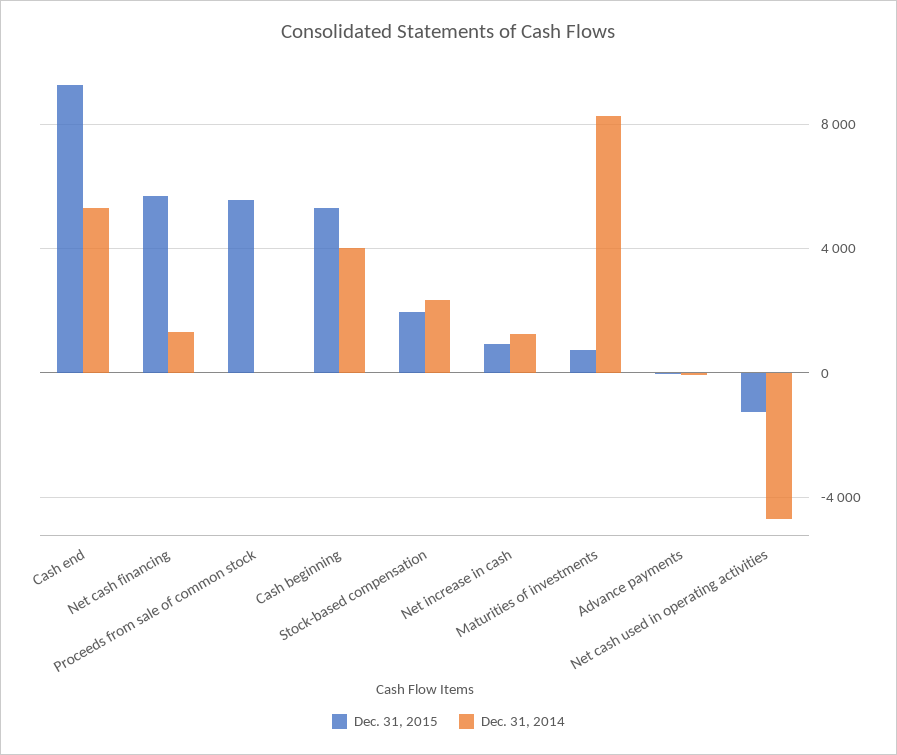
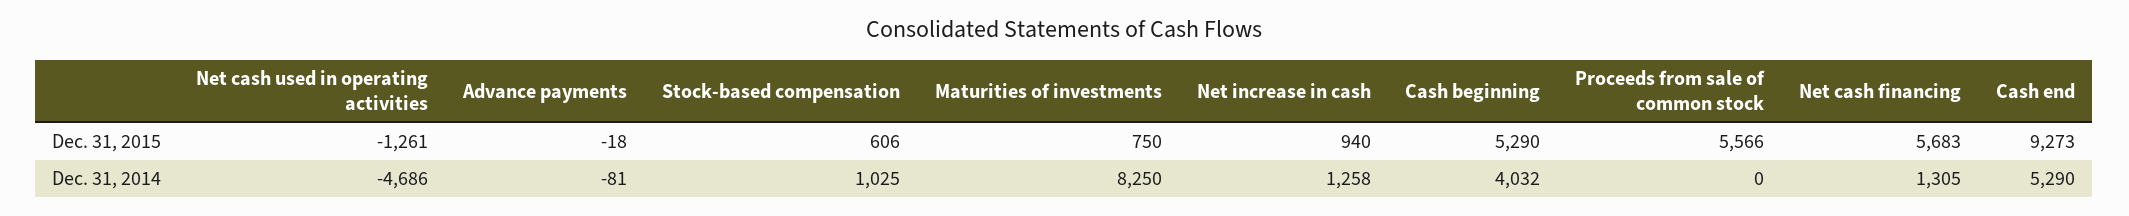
  {
    "Dec. 31, 2015": {
      "Cash end": 9273,
      "Net cash financing": 5683,
      "Proceeds from sale of common stock": 5566,
      "Cash beginning": 5290,
-     "Stock-based compensation": 2000,
+     "Stock-based compensation": 606,
      "Net increase in cash": 940,
      "Maturities of investments": 750,
      "Advance payments": -18,
      "Net cash used in operating activities": -1261
    },
    "Dec. 31, 2014": {
      "Cash end": 5290,
      "Net cash financing": 1305,
      "Proceeds from sale of common stock": 0,
      "Cash beginning": 4032,
-     "Stock-based compensation": 2500,
+     "Stock-based compensation": 1025,
      "Net increase in cash": 1258,
      "Maturities of investments": 8250,
      "Advance payments": -81,
      "Net cash used in operating activities": -4686
    }
  }

